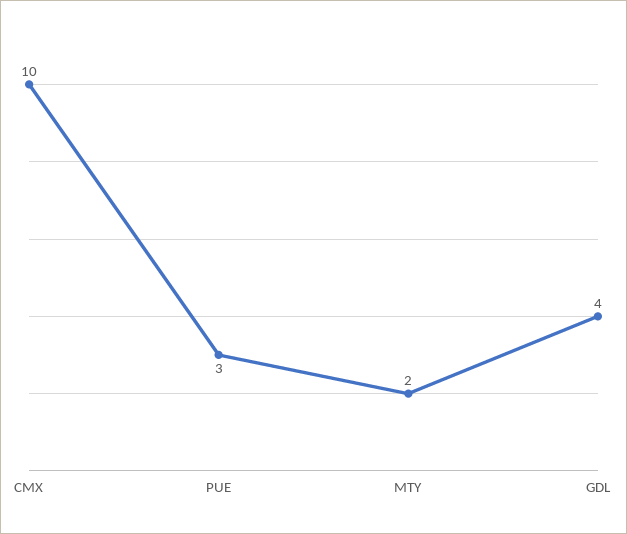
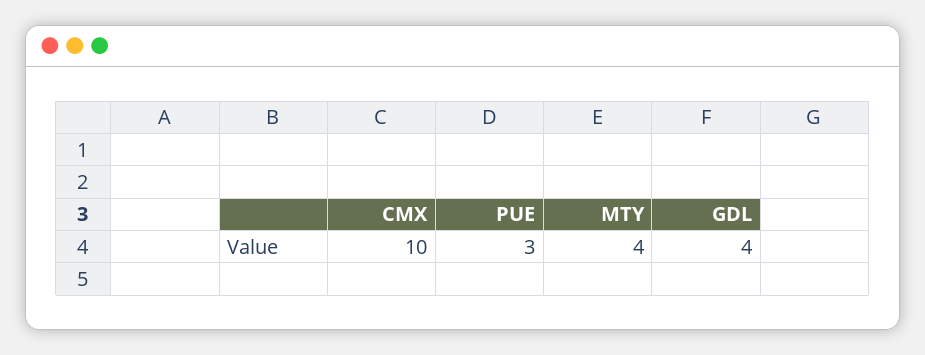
  {
    "CMX": 10,
    "PUE": 3,
-   "MTY": 2,
+   "MTY": 4,
    "GDL": 4
  }

